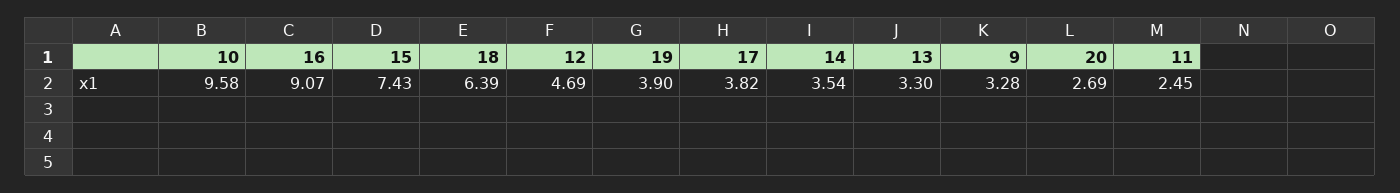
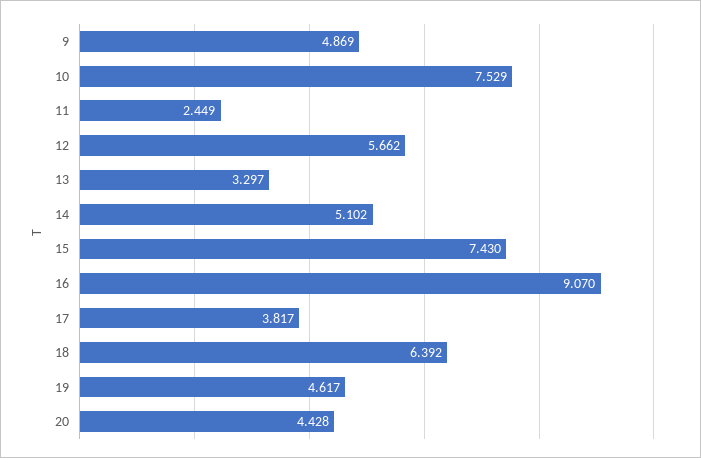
  {
-   "10": 9.58,
+   "10": 7.529,
    "16": 9.07,
    "15": 7.43,
    "18": 6.392,
-   "12": 4.69,
+   "12": 5.662,
-   "19": 3.9,
+   "19": 4.617,
    "17": 3.817,
-   "14": 3.54,
+   "14": 5.102,
    "13": 3.297,
-   "9": 3.28,
+   "9": 4.869,
-   "20": 2.69,
+   "20": 4.428,
    "11": 2.449
  }

